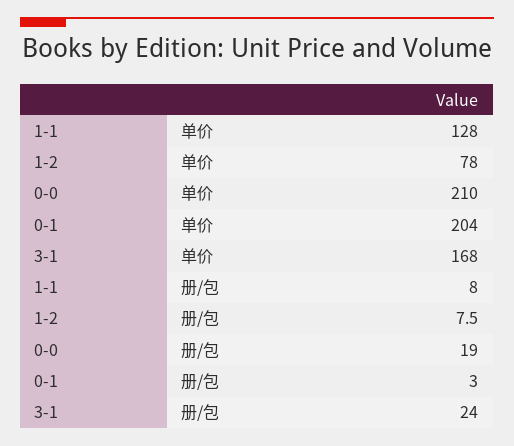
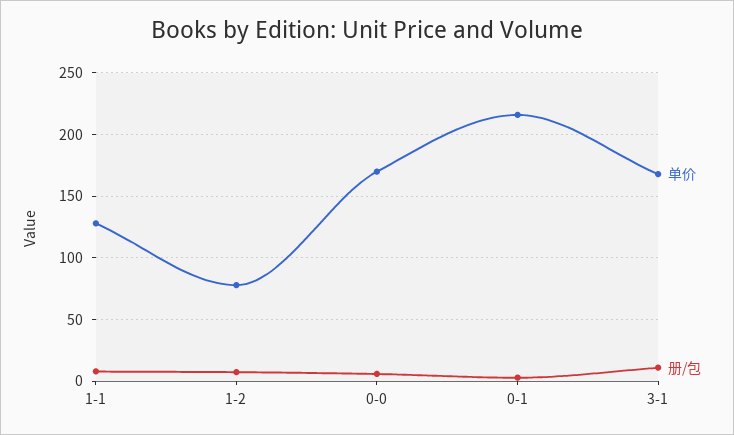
  {
    "单价": {
      "1-1": 128,
      "1-2": 78,
-     "0-0": 210,
+     "0-0": 170,
-     "0-1": 204,
+     "0-1": 215,
      "3-1": 168
    },
    "册/包": {
      "1-1": 8,
      "1-2": 7.5,
-     "0-0": 19,
+     "0-0": 5,
      "0-1": 3,
-     "3-1": 24
+     "3-1": 10
    }
  }

